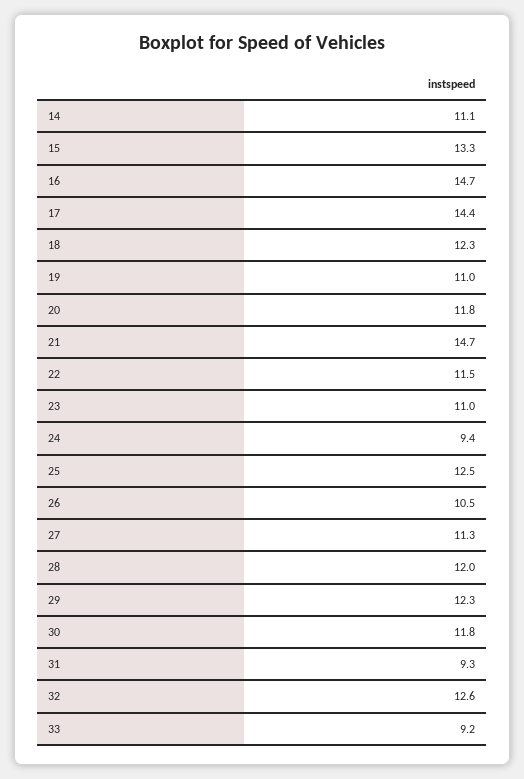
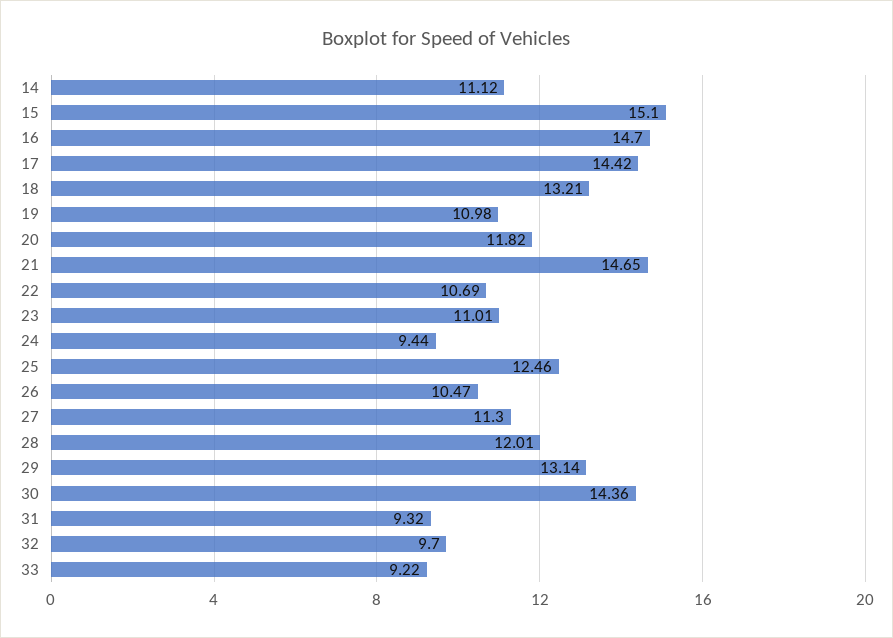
  {
    "14": 11.12,
-   "15": 13.3,
+   "15": 15.1,
    "16": 14.7,
    "17": 14.42,
-   "18": 12.3,
+   "18": 13.21,
    "19": 10.98,
    "20": 11.82,
    "21": 14.65,
-   "22": 11.5,
+   "22": 10.69,
    "23": 11.01,
    "24": 9.44,
    "25": 12.46,
    "26": 10.47,
    "27": 11.3,
    "28": 12.01,
-   "29": 12.3,
+   "29": 13.14,
-   "30": 11.8,
+   "30": 14.36,
    "31": 9.32,
-   "32": 12.6,
+   "32": 9.7,
    "33": 9.22
  }

